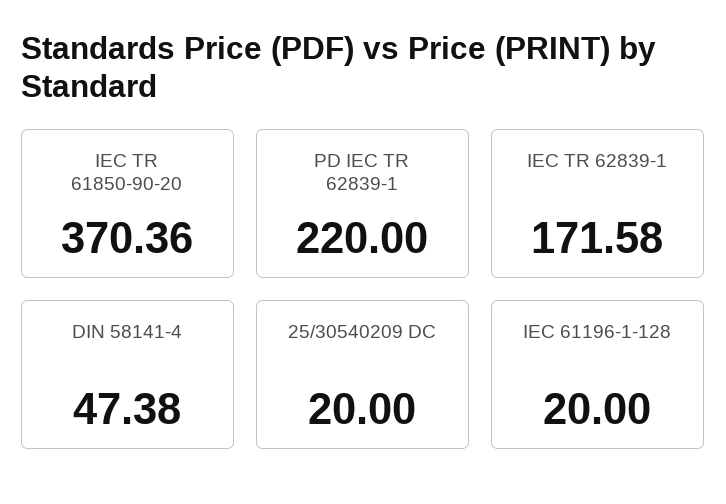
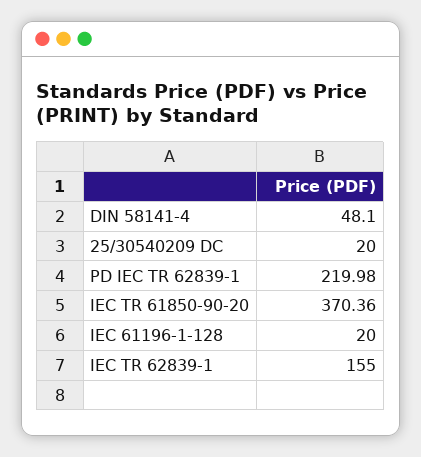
  {
    "IEC TR 61850-90-20": 370.36,
-   "PD IEC TR 62839-1": 220,
+   "PD IEC TR 62839-1": 219.98,
-   "IEC TR 62839-1": 171.58,
+   "IEC TR 62839-1": 155,
-   "DIN 58141-4": 47.38,
+   "DIN 58141-4": 48.1,
    "25/30540209 DC": 20,
    "IEC 61196-1-128": 20
  }

